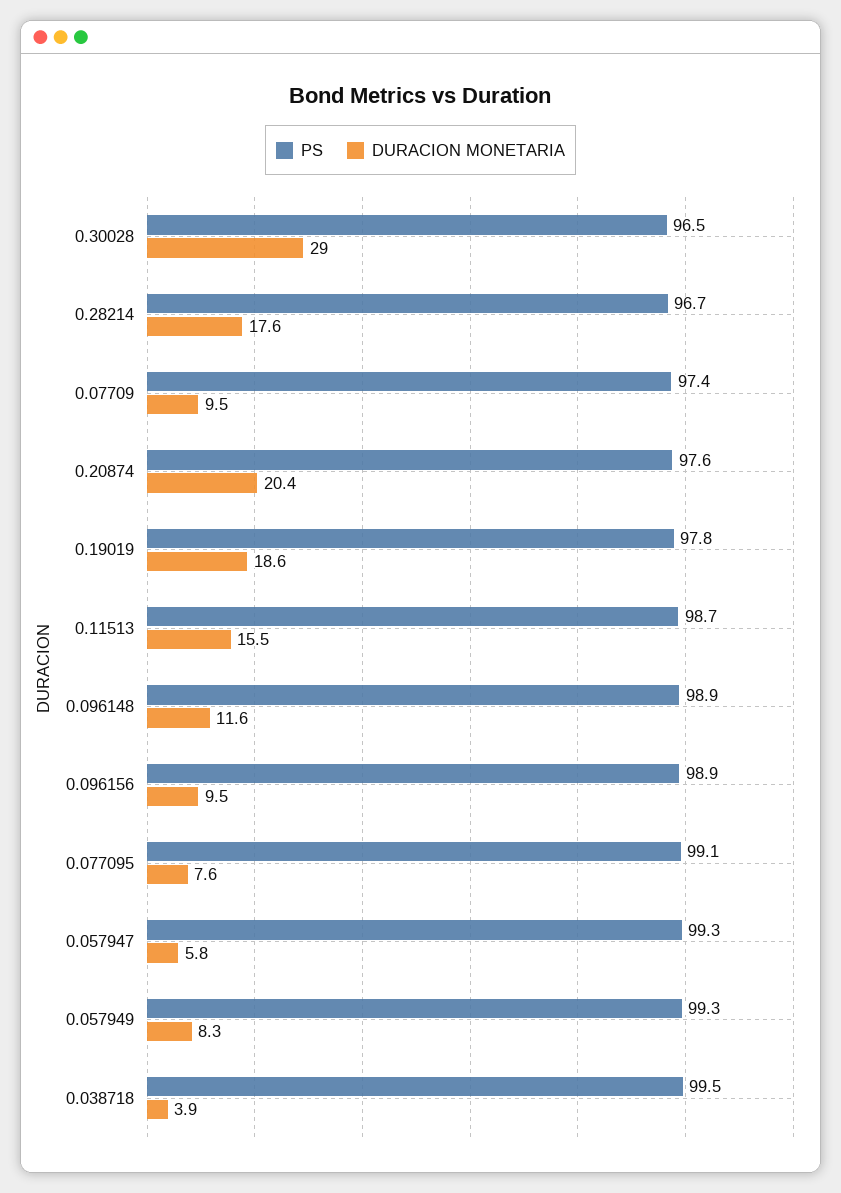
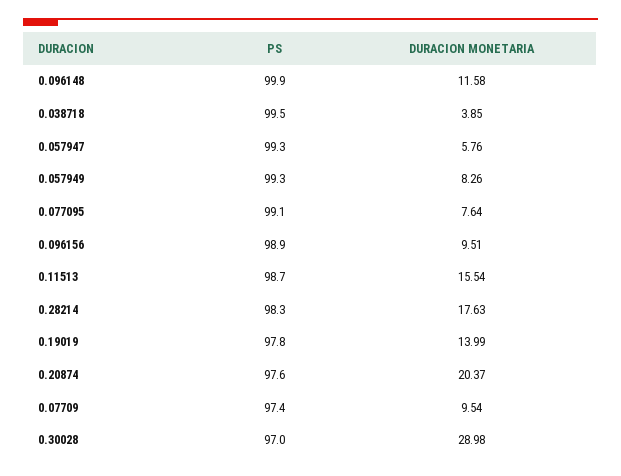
  {
    "PS": {
-     "0.30028": 96.5,
+     "0.30028": 97,
-     "0.28214": 96.7,
+     "0.28214": 98.3,
      "0.07709": 97.4,
      "0.20874": 97.6,
      "0.19019": 97.8,
      "0.11513": 98.7,
-     "0.096148": 98.9,
+     "0.096148": 99.9,
      "0.096156": 98.9,
      "0.077095": 99.1,
      "0.057947": 99.3,
      "0.057949": 99.3,
      "0.038718": 99.5
    },
    "DURACION MONETARIA": {
      "0.30028": 28.98,
      "0.28214": 17.63,
      "0.07709": 9.54,
      "0.20874": 20.37,
-     "0.19019": 18.6,
+     "0.19019": 13.99,
      "0.11513": 15.54,
      "0.096148": 11.58,
      "0.096156": 9.51,
      "0.077095": 7.64,
      "0.057947": 5.76,
      "0.057949": 8.26,
      "0.038718": 3.85
    }
  }

